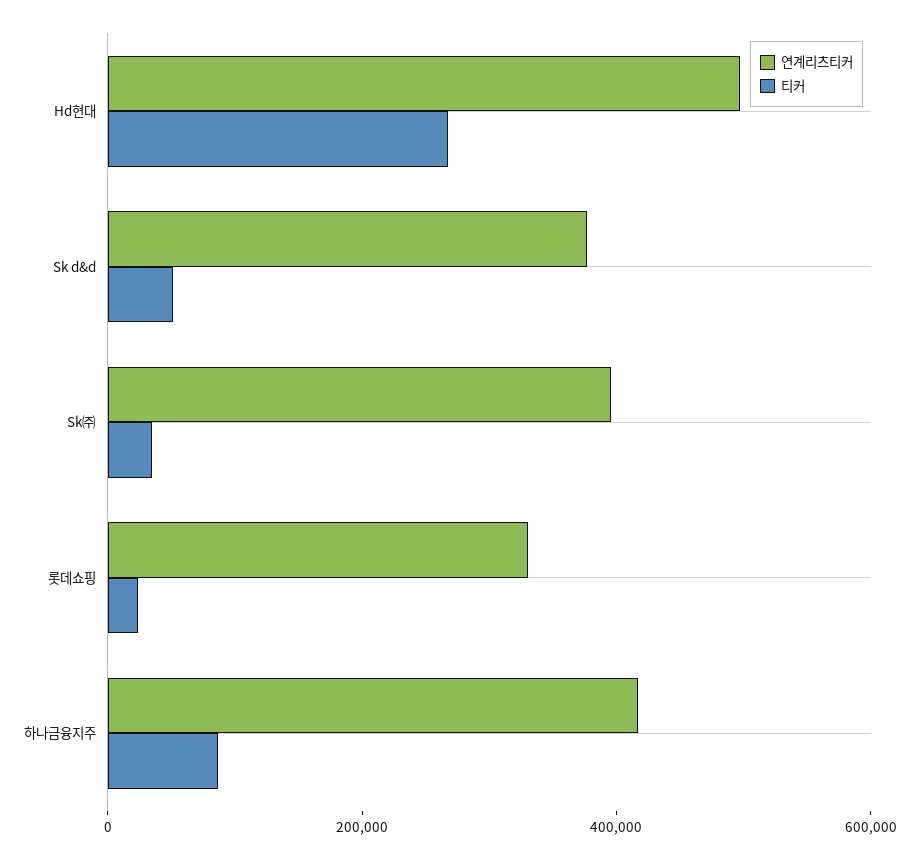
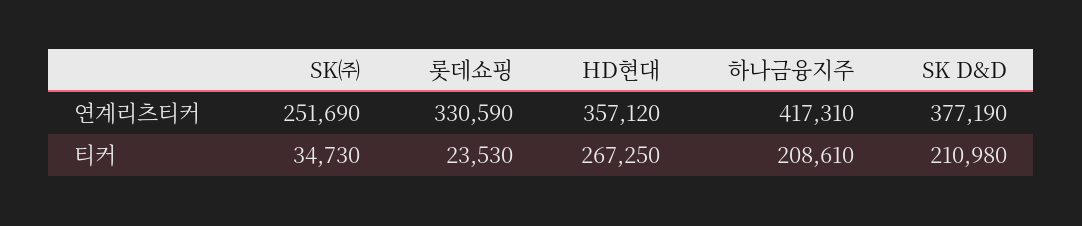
  {
    "연계리츠티커": {
-     "Hd현대": 500000,
+     "Hd현대": 357120,
      "Sk d&d": 377190,
-     "Sk㈜": 400000,
+     "Sk㈜": 251690,
      "롯데쇼핑": 330590,
      "하나금융지주": 417310
    },
    "티커": {
      "Hd현대": 267250,
-     "Sk d&d": 50000,
+     "Sk d&d": 210980,
      "Sk㈜": 34730,
      "롯데쇼핑": 23530,
-     "하나금융지주": 100000
+     "하나금융지주": 208610
    }
  }

